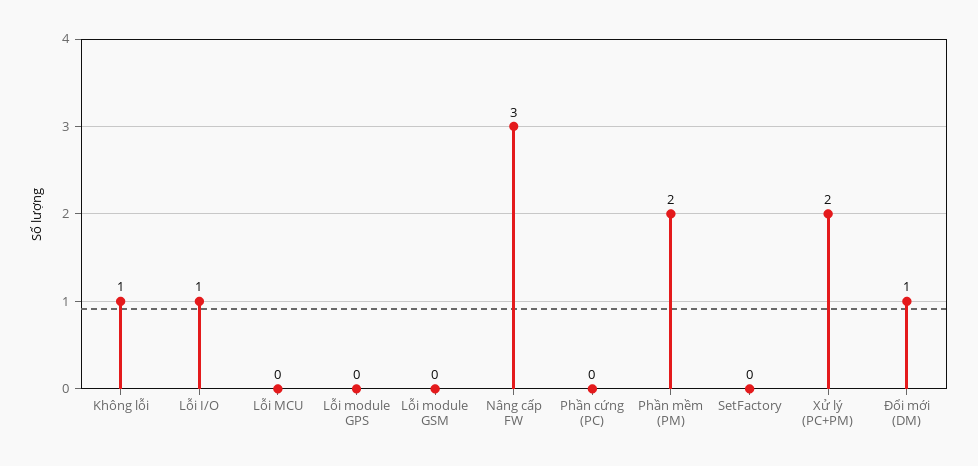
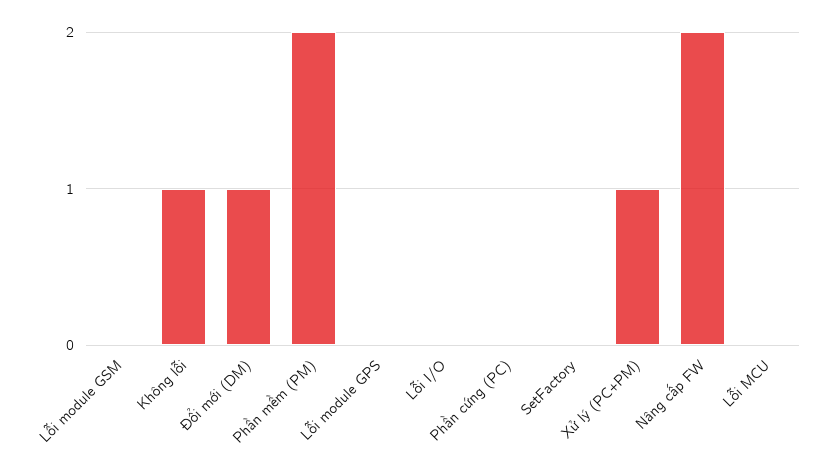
  {
    "Không lỗi": 1,
-   "Lỗi I/O": 1,
+   "Lỗi I/O": 0,
    "Lỗi MCU": 0,
    "Lỗi module GPS": 0,
    "Lỗi module GSM": 0,
-   "Nâng cấp FW": 3,
+   "Nâng cấp FW": 2,
    "Phần cứng (PC)": 0,
    "Phần mềm (PM)": 2,
    "SetFactory": 0,
-   "Xử lý (PC+PM)": 2,
+   "Xử lý (PC+PM)": 1,
    "Đổi mới (DM)": 1
  }

